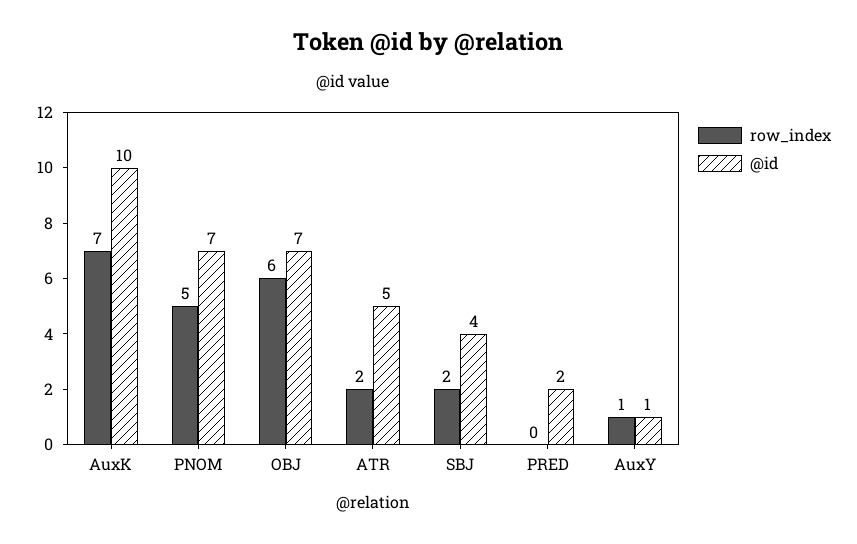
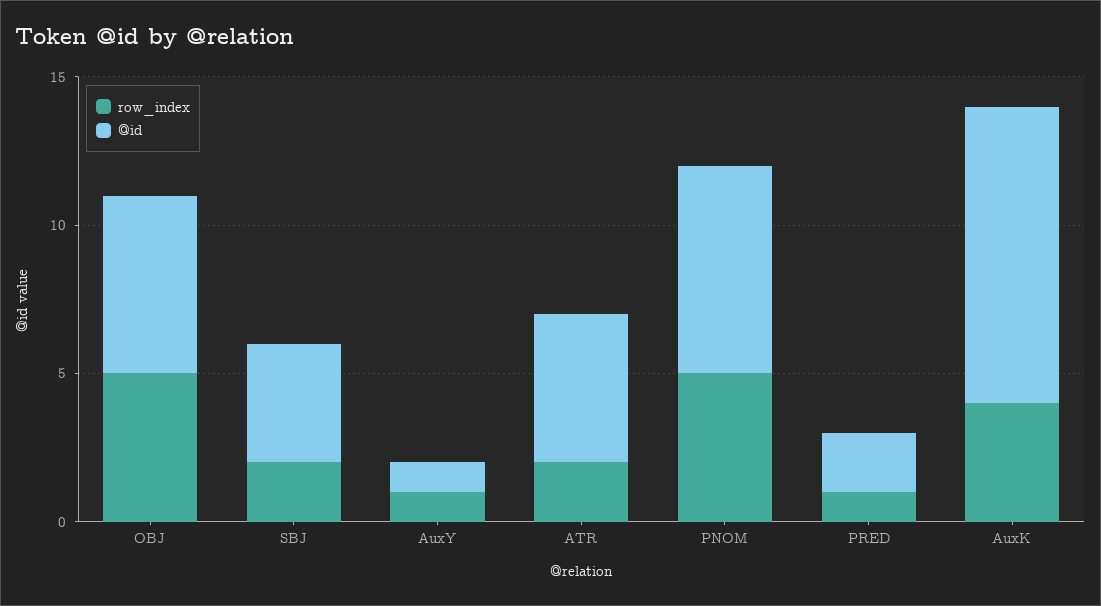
  {
    "row_index": {
-     "AuxK": 7,
+     "AuxK": 4,
      "PNOM": 5,
-     "OBJ": 6,
+     "OBJ": 5,
      "ATR": 2,
      "SBJ": 2,
-     "PRED": 0,
+     "PRED": 1,
      "AuxY": 1
    },
    "@id": {
      "AuxK": 10,
      "PNOM": 7,
-     "OBJ": 7,
+     "OBJ": 6,
      "ATR": 5,
      "SBJ": 4,
      "PRED": 2,
      "AuxY": 1
    }
  }

